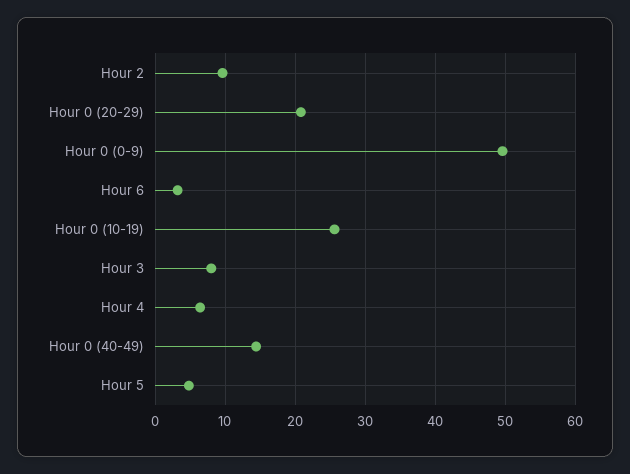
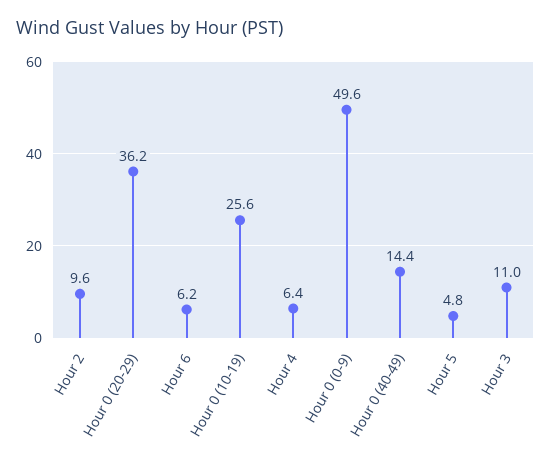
  {
    "Hour 2": 9.6,
-   "Hour 0 (20-29)": 21,
+   "Hour 0 (20-29)": 36.2,
    "Hour 0 (0-9)": 49.6,
-   "Hour 6": 3,
+   "Hour 6": 6.2,
    "Hour 0 (10-19)": 25.6,
-   "Hour 3": 8,
+   "Hour 3": 11,
    "Hour 4": 6.4,
    "Hour 0 (40-49)": 14.4,
    "Hour 5": 4.8
  }

